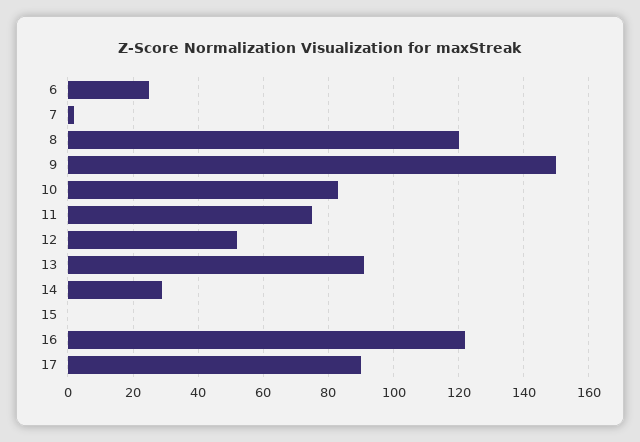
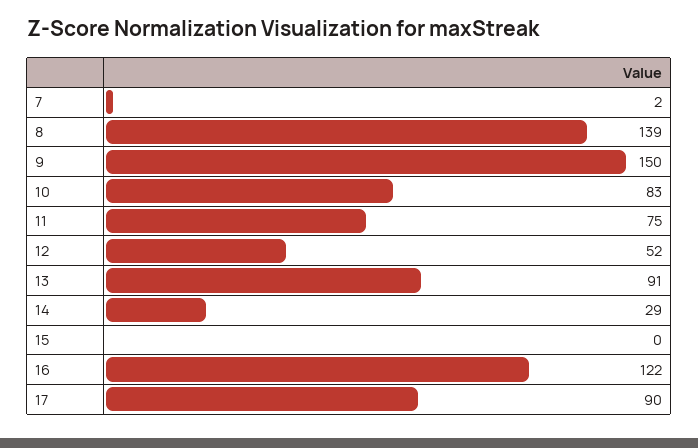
  {
-   "6": 25,
    "7": 2,
-   "8": 120,
+   "8": 139,
    "9": 150,
    "10": 83,
    "11": 75,
    "12": 52,
    "13": 91,
    "14": 29,
    "15": 0,
    "16": 122,
    "17": 90
  }

